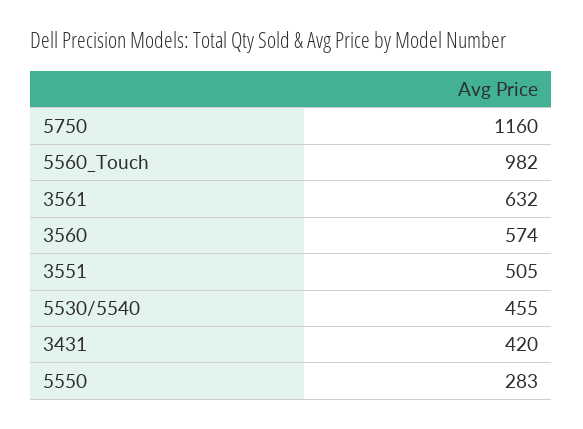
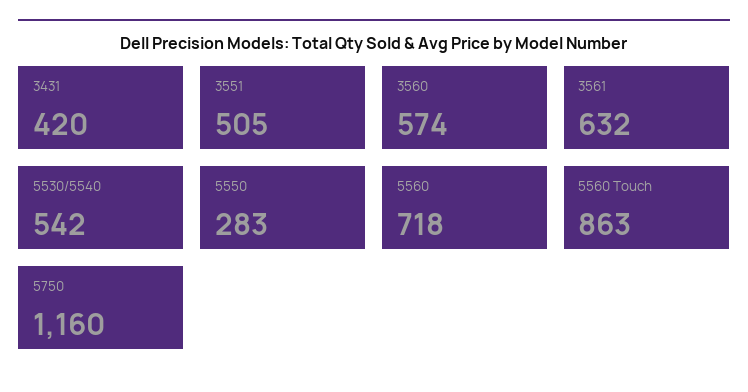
  {
    "5750": 1160,
-   "5560_Touch": 982,
+   "5560_Touch": 863,
    "3561": 632,
    "3560": 574,
    "3551": 505,
-   "5530/5540": 455,
+   "5530/5540": 542,
    "3431": 420,
-   "5550": 283
+   "5550": 283,
+   "5560": 718
  }

